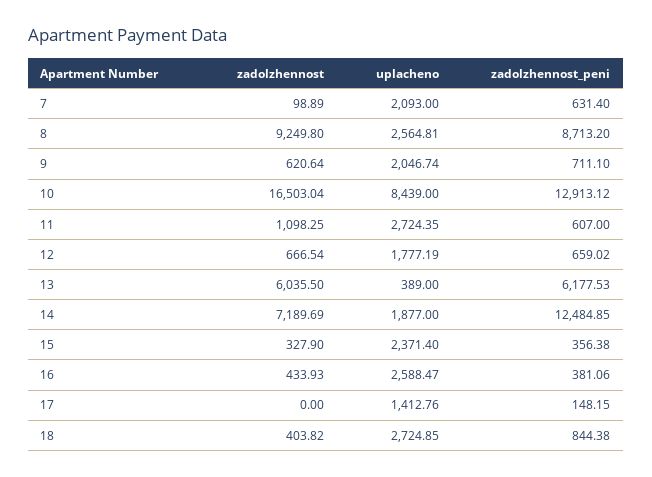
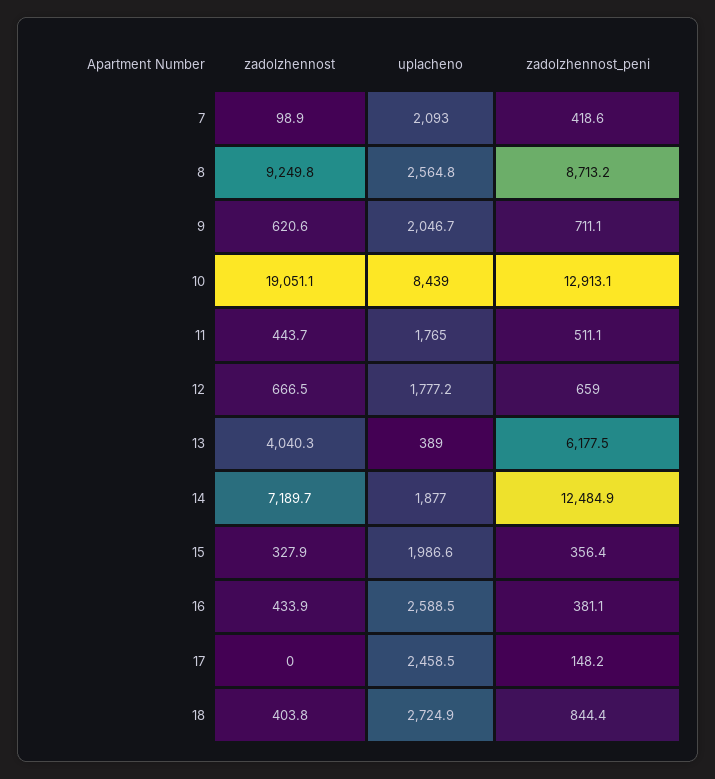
  {
    "zadolzhennost": {
      "7": 98.89,
      "8": 9249.8,
      "9": 620.64,
-     "10": 16503.04,
+     "10": 19051.1,
-     "11": 1098.25,
+     "11": 443.7,
      "12": 666.54,
-     "13": 6035.5,
+     "13": 4040.3,
      "14": 7189.69,
      "15": 327.9,
      "16": 433.93,
      "17": 0,
      "18": 403.82
    },
    "uplacheno": {
      "7": 2093,
      "8": 2564.81,
      "9": 2046.74,
      "10": 8439,
-     "11": 2724.35,
+     "11": 1765,
      "12": 1777.19,
      "13": 389,
      "14": 1877,
-     "15": 2371.4,
+     "15": 1986.6,
      "16": 2588.47,
-     "17": 1412.76,
+     "17": 2458.5,
      "18": 2724.85
    },
    "zadolzhennost_peni": {
-     "7": 631.4,
+     "7": 418.6,
      "8": 8713.2,
      "9": 711.1,
      "10": 12913.12,
-     "11": 607,
+     "11": 511.1,
      "12": 659.02,
      "13": 6177.53,
      "14": 12484.85,
      "15": 356.38,
      "16": 381.06,
      "17": 148.15,
      "18": 844.38
    }
  }

